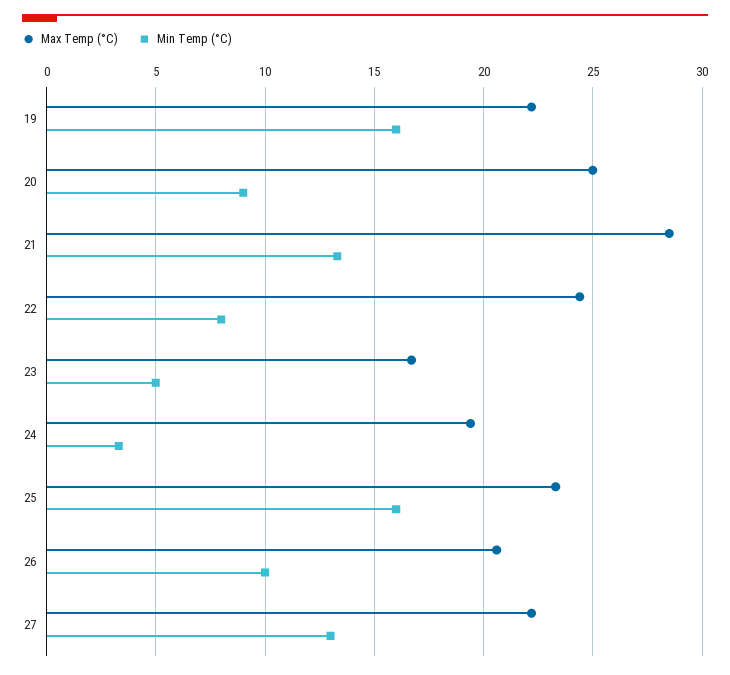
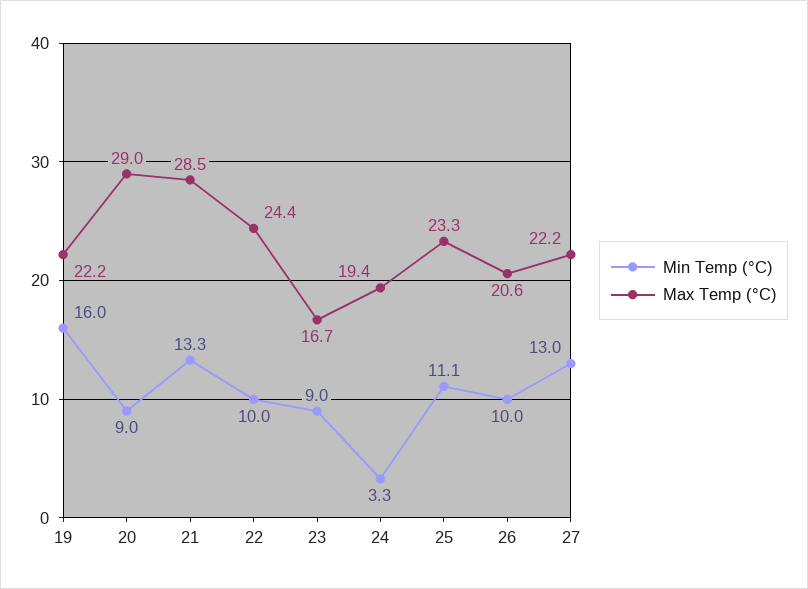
  {
    "Max Temp (°C)": {
      "19": 22.2,
-     "20": 25,
+     "20": 29,
      "21": 28.5,
      "22": 24.4,
      "23": 16.7,
      "24": 19.4,
      "25": 23.3,
      "26": 20.6,
      "27": 22.2
    },
    "Min Temp (°C)": {
      "19": 16,
      "20": 9,
      "21": 13.3,
-     "22": 8,
+     "22": 10,
-     "23": 5,
+     "23": 9,
      "24": 3.3,
-     "25": 16,
+     "25": 11.1,
      "26": 10,
      "27": 13
    }
  }

